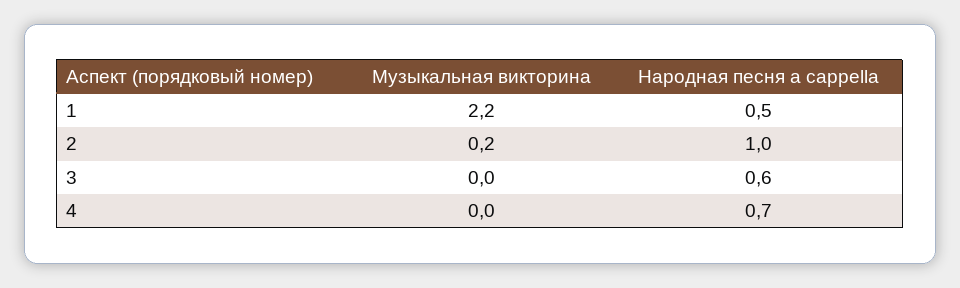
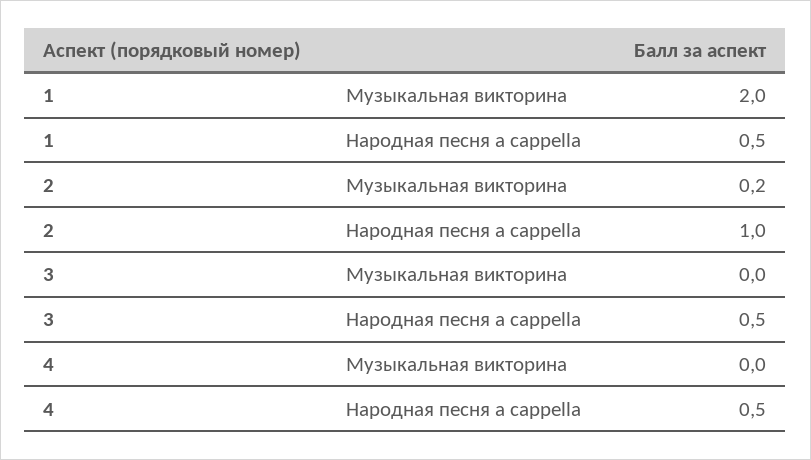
  {
    "Музыкальная викторина": {
-     "1": 2.2,
+     "1": 2,
      "2": 0.2,
      "3": 0,
      "4": 0
    },
    "Народная песня a cappella": {
      "1": 0.5,
      "2": 1,
-     "3": 0.6,
+     "3": 0.5,
-     "4": 0.7
+     "4": 0.5
    }
  }

